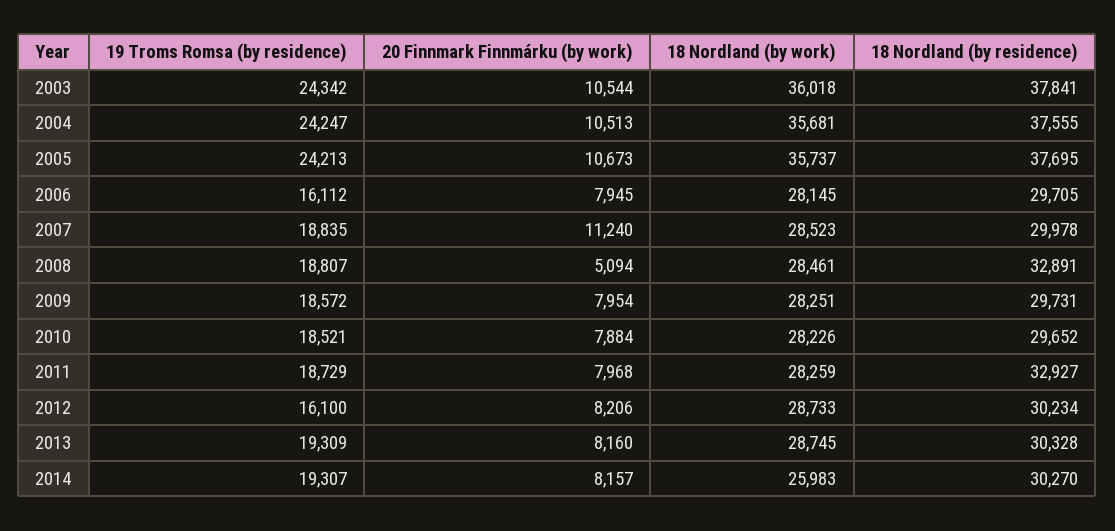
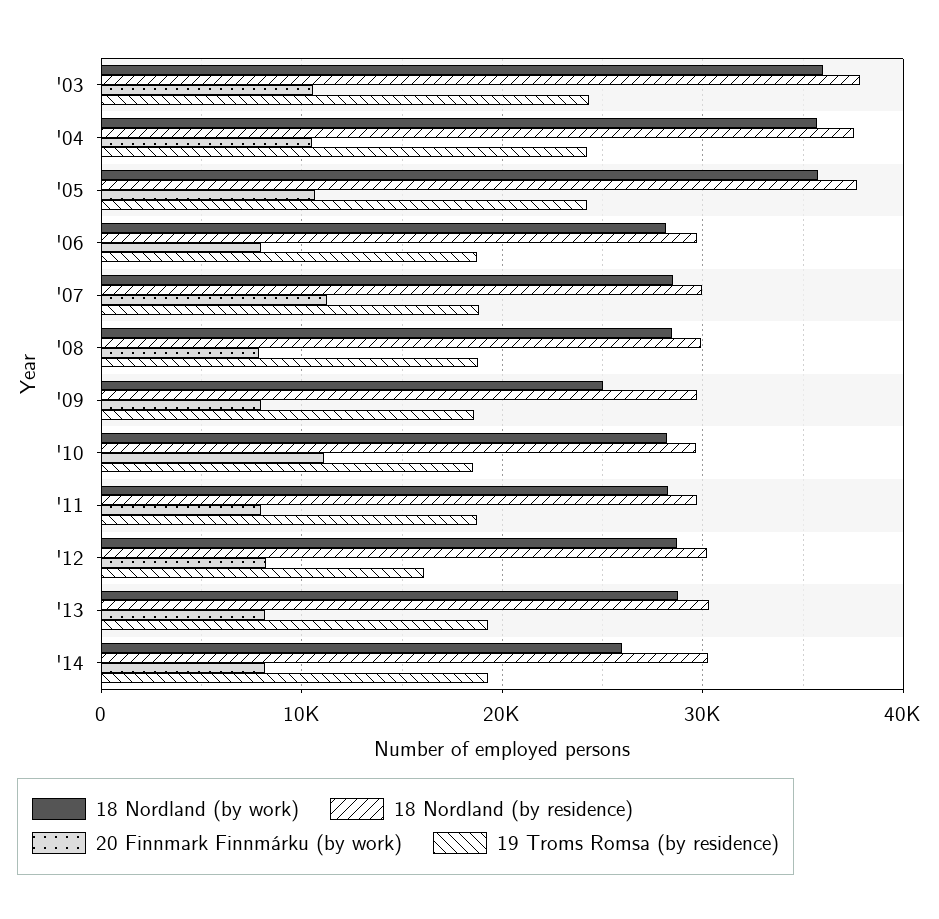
  {
    "19 Troms Romsa (by residence)": {
      "2003": 24342,
      "2004": 24247,
      "2005": 24213,
-     "2006": 16112,
+     "2006": 19000,
      "2007": 18835,
      "2008": 18807,
      "2009": 18572,
      "2010": 18521,
      "2011": 18729,
      "2012": 16100,
      "2013": 19309,
      "2014": 19307
    },
    "20 Finnmark Finnmárku (by work)": {
      "2003": 10544,
      "2004": 10513,
      "2005": 10673,
      "2006": 7945,
      "2007": 11240,
-     "2008": 5094,
+     "2008": 8000,
      "2009": 7954,
-     "2010": 7884,
+     "2010": 11000,
      "2011": 7968,
      "2012": 8206,
      "2013": 8160,
      "2014": 8157
    },
    "18 Nordland (by work)": {
      "2003": 36018,
      "2004": 35681,
      "2005": 35737,
      "2006": 28145,
      "2007": 28523,
      "2008": 28461,
-     "2009": 28251,
+     "2009": 25000,
      "2010": 28226,
      "2011": 28259,
      "2012": 28733,
      "2013": 28745,
      "2014": 25983
    },
    "18 Nordland (by residence)": {
      "2003": 37841,
      "2004": 37555,
      "2005": 37695,
      "2006": 29705,
      "2007": 29978,
-     "2008": 32891,
+     "2008": 30000,
      "2009": 29731,
      "2010": 29652,
-     "2011": 32927,
+     "2011": 30000,
      "2012": 30234,
      "2013": 30328,
      "2014": 30270
    }
  }

